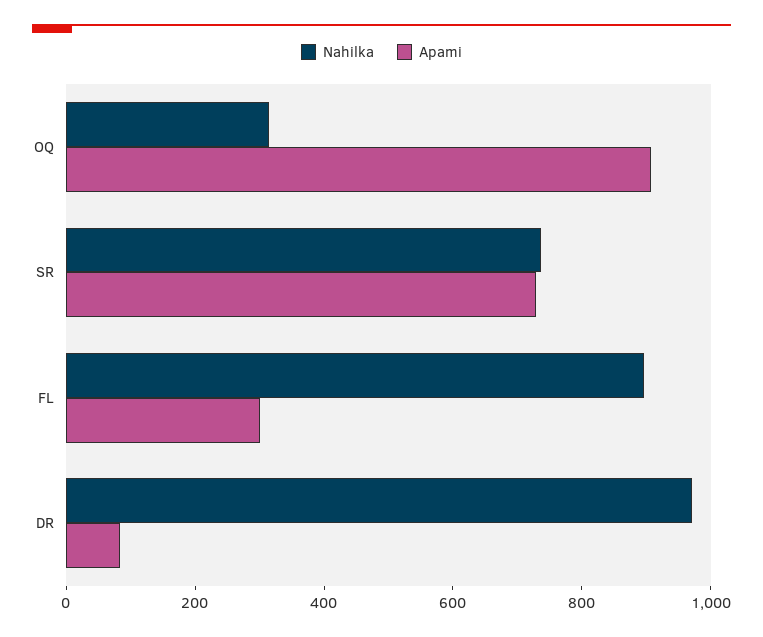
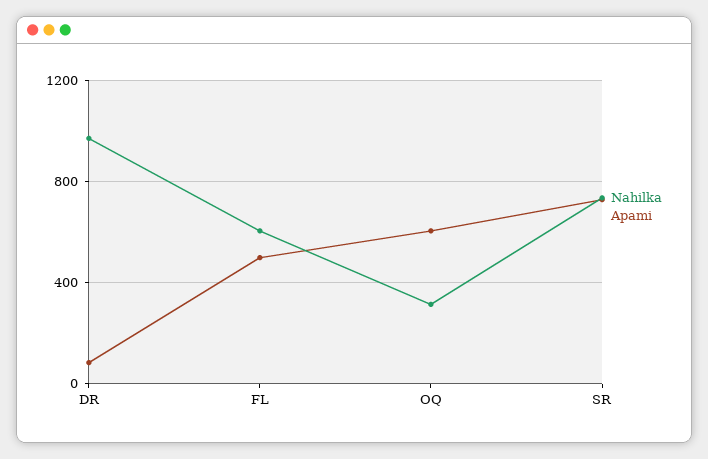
  {
    "Nahilka": {
      "OQ": 300,
      "SR": 750,
-     "FL": 900,
+     "FL": 600,
      "DR": 950
    },
    "Apami": {
-     "OQ": 900,
+     "OQ": 600,
      "SR": 750,
-     "FL": 300,
+     "FL": 500,
      "DR": 100
    }
  }

